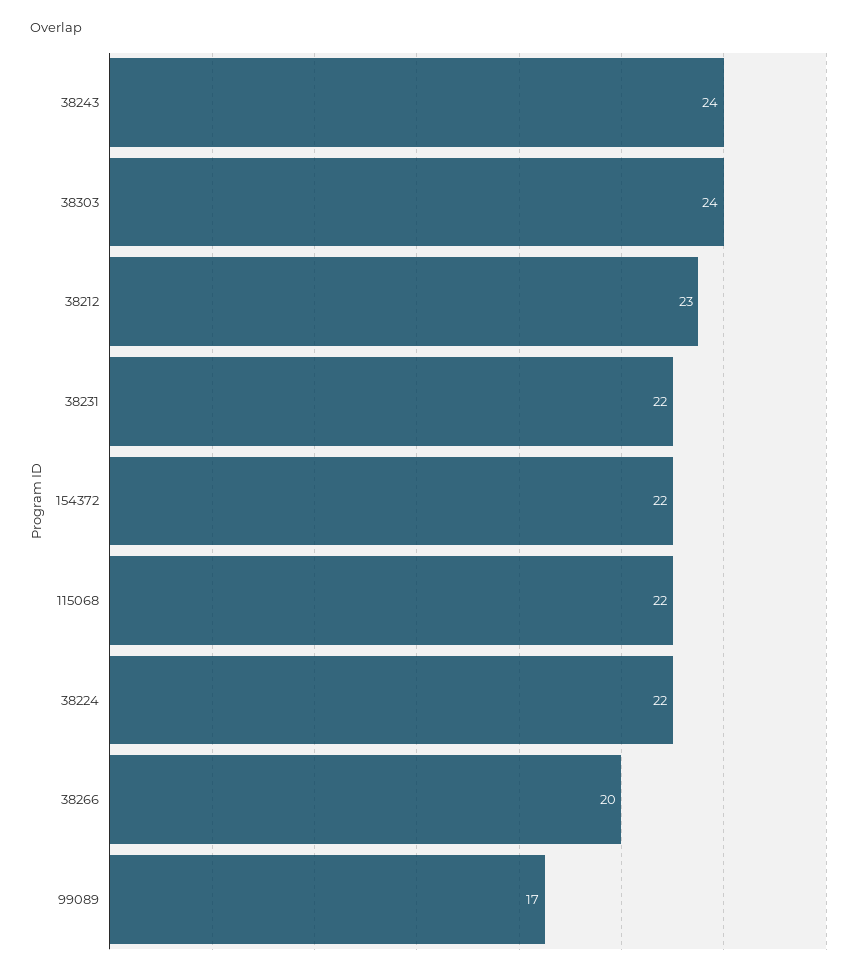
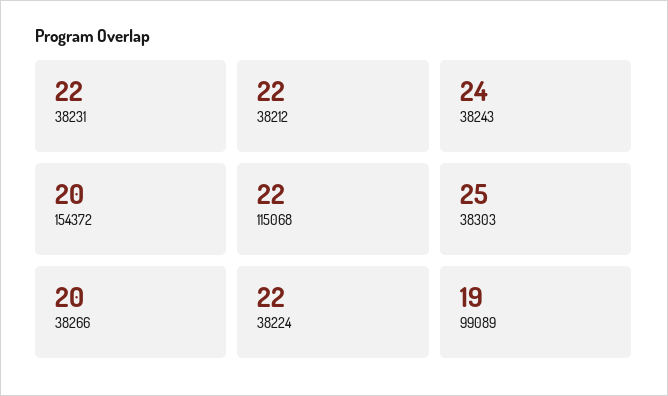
  {
    "38243": 24,
-   "38303": 24,
+   "38303": 25,
-   "38212": 23,
+   "38212": 22,
    "38231": 22,
-   "154372": 22,
+   "154372": 20,
    "115068": 22,
    "38224": 22,
    "38266": 20,
-   "99089": 17
+   "99089": 19
  }

